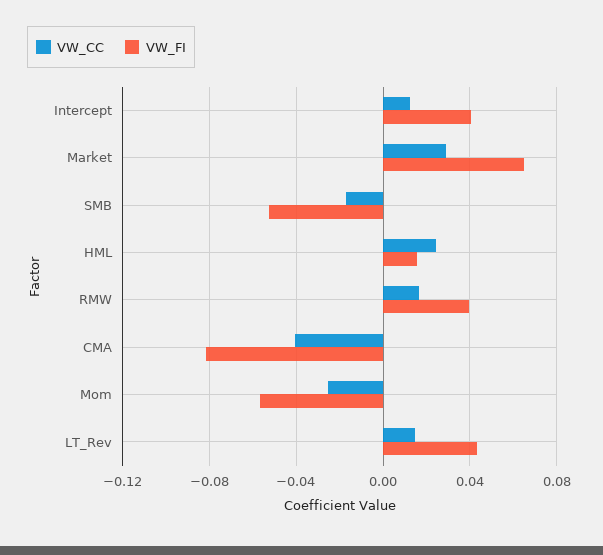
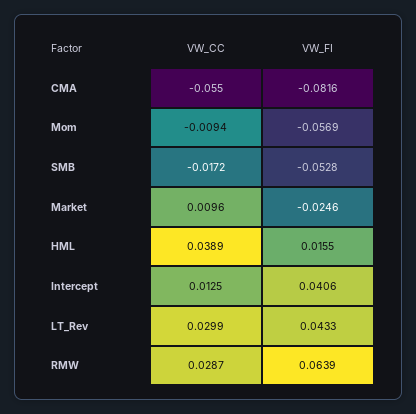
  {
    "VW_CC": {
      "Intercept": 0.0125,
-     "Market": 0.03,
+     "Market": 0.0096,
      "SMB": -0.0172,
-     "HML": 0.025,
+     "HML": 0.0389,
-     "RMW": 0.015,
+     "RMW": 0.0287,
-     "CMA": -0.04,
+     "CMA": -0.055,
-     "Mom": -0.025,
+     "Mom": -0.0094,
-     "LT_Rev": 0.015
+     "LT_Rev": 0.0299
    },
    "VW_FI": {
      "Intercept": 0.0406,
-     "Market": 0.065,
+     "Market": -0.0246,
      "SMB": -0.0528,
      "HML": 0.0155,
-     "RMW": 0.04,
+     "RMW": 0.0639,
      "CMA": -0.0816,
      "Mom": -0.0569,
      "LT_Rev": 0.0433
    }
  }

